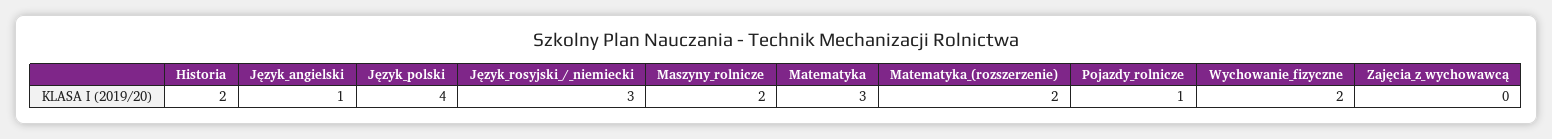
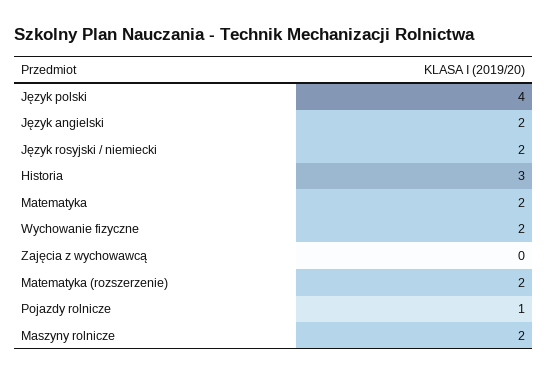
  {
-   "Historia": 2,
+   "Historia": 3,
-   "Język_angielski": 1,
+   "Język_angielski": 2,
    "Język_polski": 4,
-   "Język_rosyjski_/_niemiecki": 3,
+   "Język_rosyjski_/_niemiecki": 2,
    "Maszyny_rolnicze": 2,
-   "Matematyka": 3,
+   "Matematyka": 2,
    "Matematyka_(rozszerzenie)": 2,
    "Pojazdy_rolnicze": 1,
    "Wychowanie_fizyczne": 2,
    "Zajęcia_z_wychowawcą": 0
  }

